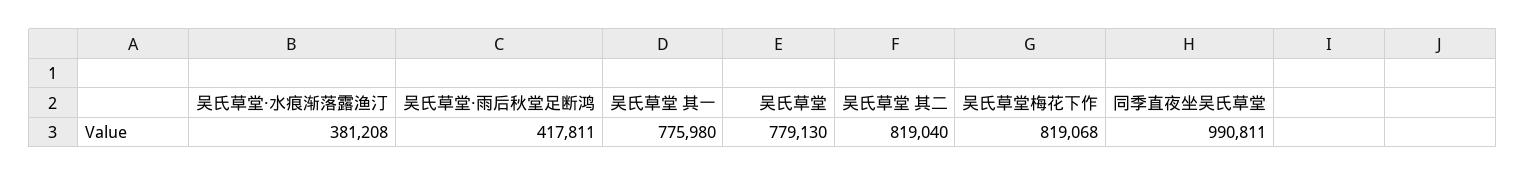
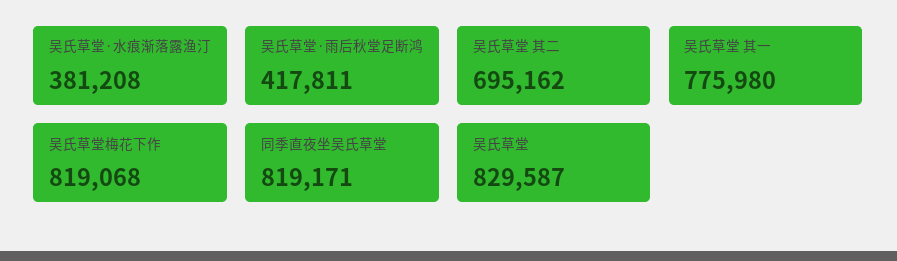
  {
    "吴氏草堂·水痕渐落露渔汀": 381208,
    "吴氏草堂·雨后秋堂足断鸿": 417811,
    "吴氏草堂 其一": 775980,
-   "吴氏草堂": 779130,
+   "吴氏草堂": 829587,
-   "吴氏草堂 其二": 819040,
+   "吴氏草堂 其二": 695162,
    "吴氏草堂梅花下作": 819068,
-   "同季直夜坐吴氏草堂": 990811
+   "同季直夜坐吴氏草堂": 819171
  }

